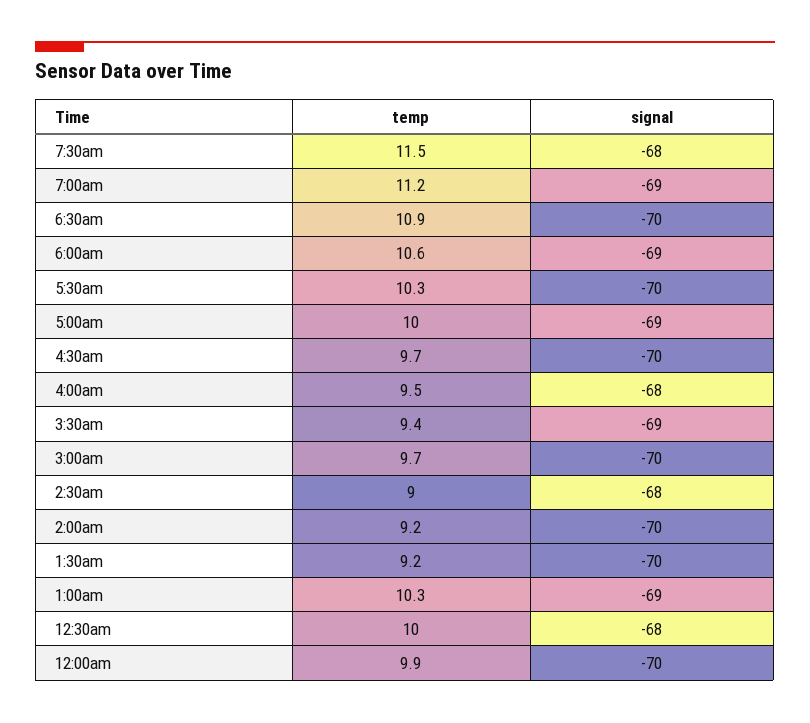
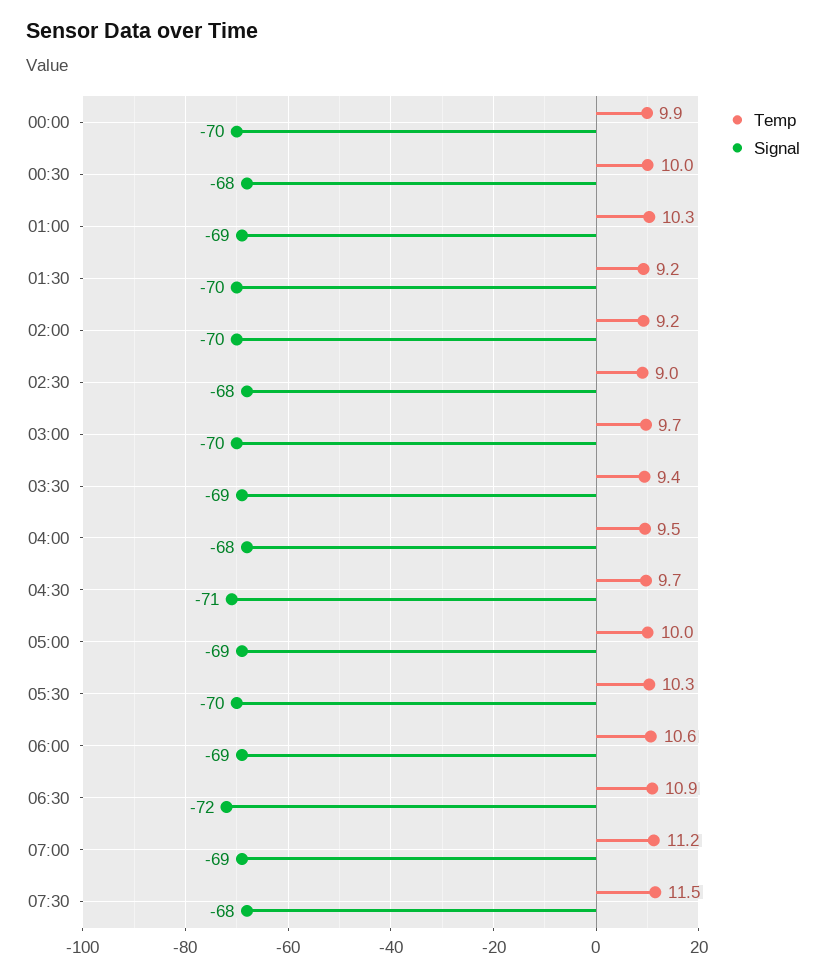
  {
    "temp": {
      "7:30am": 11.5,
      "7:00am": 11.2,
      "6:30am": 10.9,
      "6:00am": 10.6,
      "5:30am": 10.3,
      "5:00am": 10,
      "4:30am": 9.7,
      "4:00am": 9.5,
      "3:30am": 9.4,
      "3:00am": 9.7,
      "2:30am": 9,
      "2:00am": 9.2,
      "1:30am": 9.2,
      "1:00am": 10.3,
      "12:30am": 10,
      "12:00am": 9.9
    },
    "signal": {
      "7:30am": -68,
      "7:00am": -69,
-     "6:30am": -70,
+     "6:30am": -72,
      "6:00am": -69,
      "5:30am": -70,
      "5:00am": -69,
-     "4:30am": -70,
+     "4:30am": -71,
      "4:00am": -68,
      "3:30am": -69,
      "3:00am": -70,
      "2:30am": -68,
      "2:00am": -70,
      "1:30am": -70,
      "1:00am": -69,
      "12:30am": -68,
      "12:00am": -70
    }
  }

